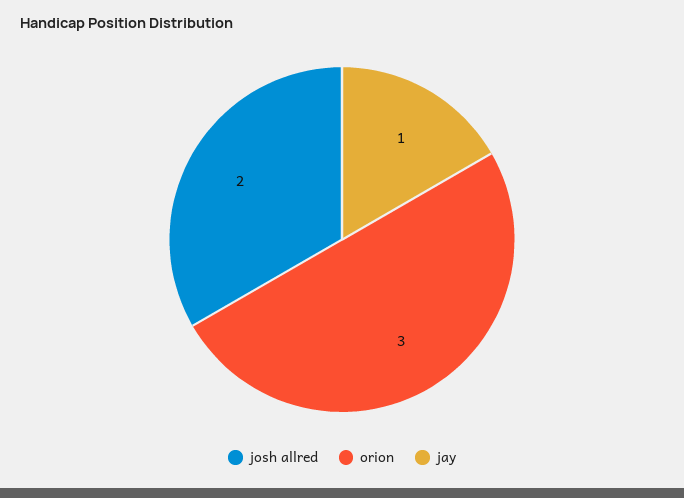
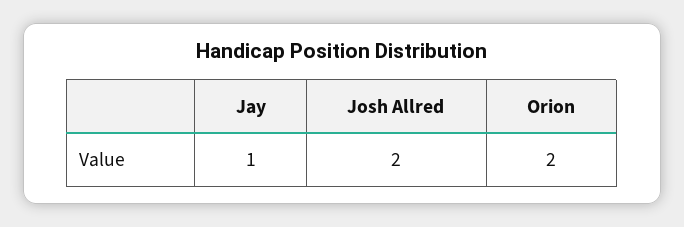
  {
    "josh allred": 2,
-   "orion": 3,
+   "orion": 2,
    "jay": 1
  }

